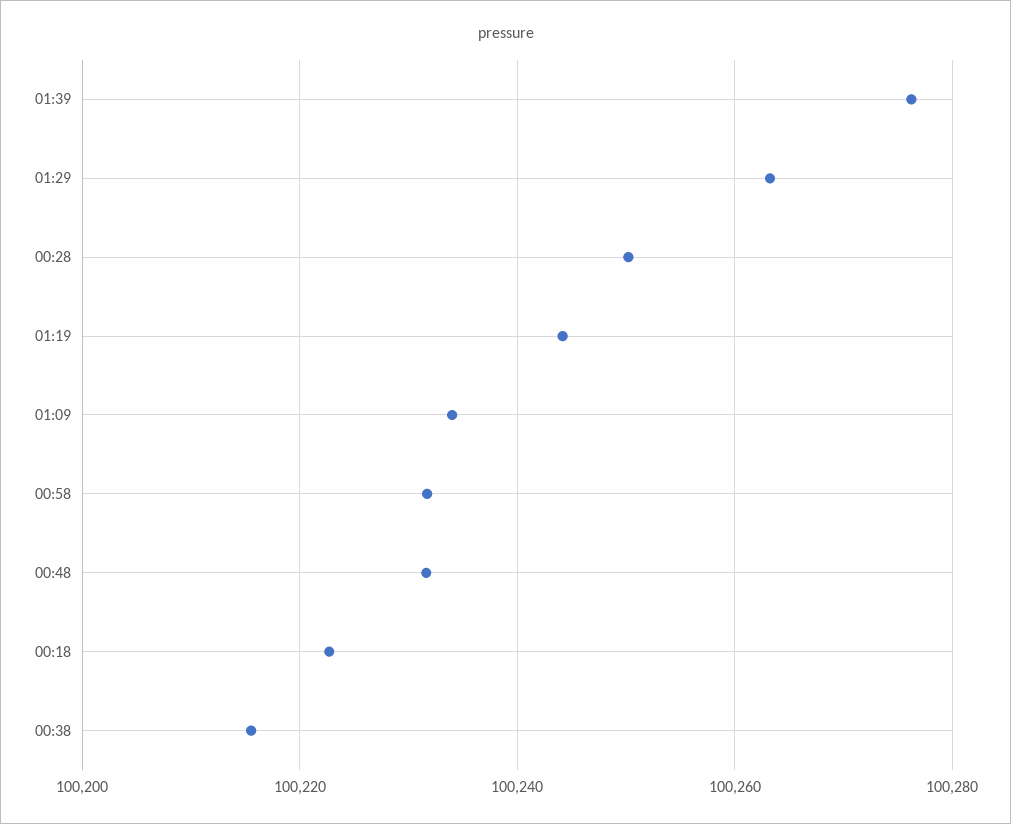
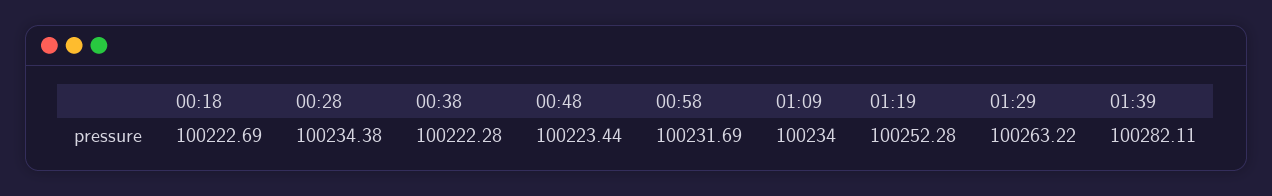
  {
-   "01:39": 100276,
+   "01:39": 100282.11,
    "01:29": 100263.22,
-   "00:28": 100250,
+   "00:28": 100234.38,
-   "01:19": 100244,
+   "01:19": 100252.28,
    "01:09": 100234,
    "00:58": 100231.69,
-   "00:48": 100232,
+   "00:48": 100223.44,
    "00:18": 100222.69,
-   "00:38": 100216
+   "00:38": 100222.28
  }

